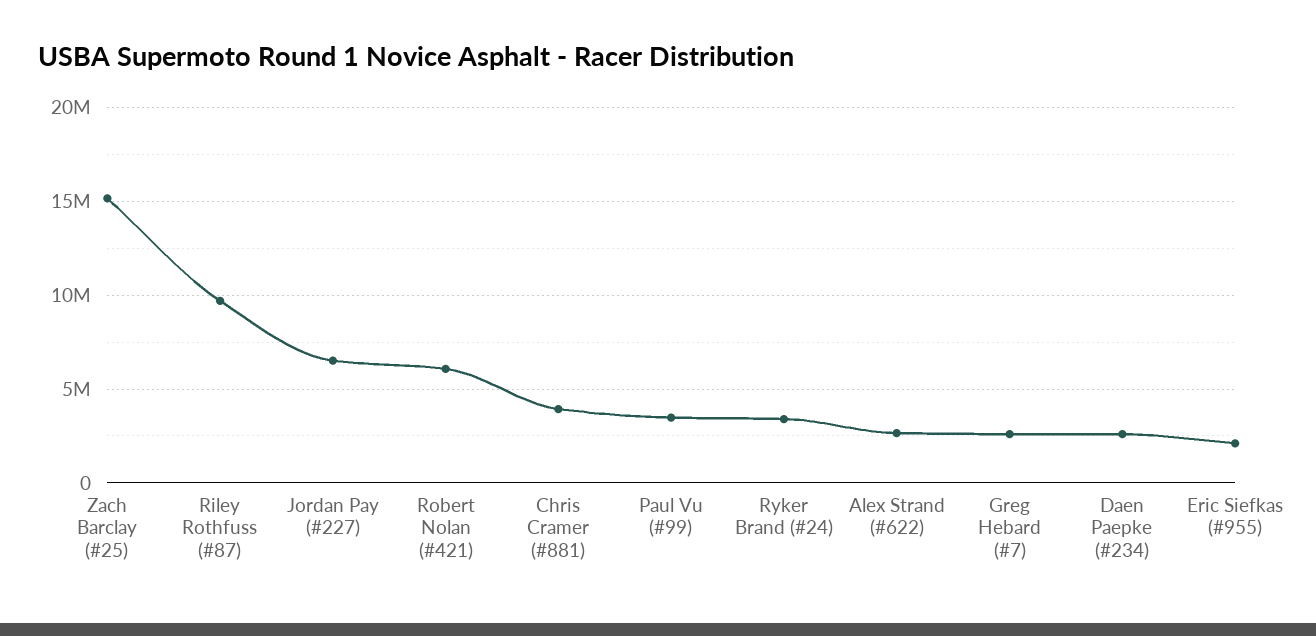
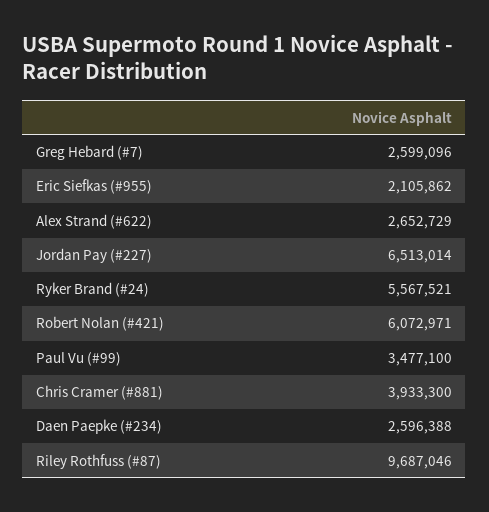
  {
-   "Zach Barclay (#25)": 15000000,
    "Riley Rothfuss (#87)": 9687046,
    "Jordan Pay (#227)": 6513014,
    "Robert Nolan (#421)": 6072971,
    "Chris Cramer (#881)": 3933300,
    "Paul Vu (#99)": 3477100,
-   "Ryker Brand (#24)": 3500000,
+   "Ryker Brand (#24)": 5567521,
    "Alex Strand (#622)": 2652729,
    "Greg Hebard (#7)": 2599096,
    "Daen Paepke (#234)": 2596388,
    "Eric Siefkas (#955)": 2105862
  }

